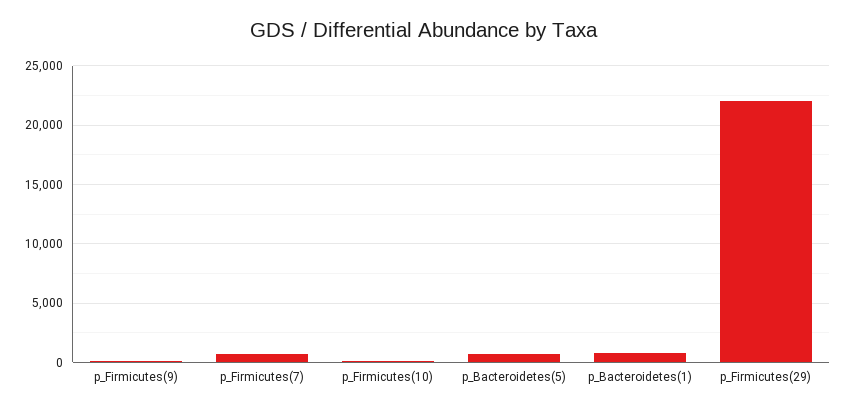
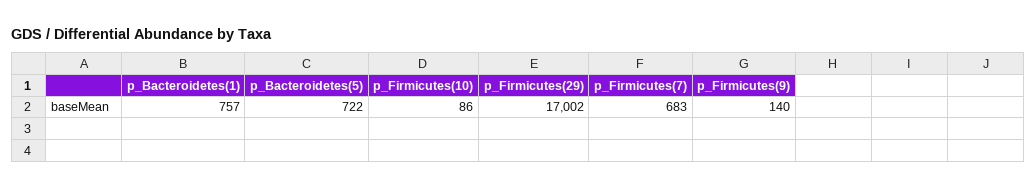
  {
    "p_Firmicutes(9)": 140,
    "p_Firmicutes(7)": 683,
    "p_Firmicutes(10)": 86,
    "p_Bacteroidetes(5)": 722,
    "p_Bacteroidetes(1)": 757,
-   "p_Firmicutes(29)": 22000
+   "p_Firmicutes(29)": 17002
  }

